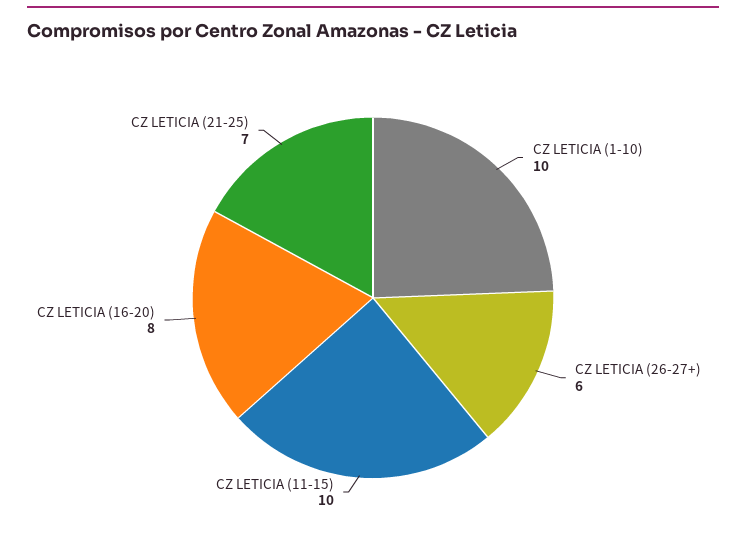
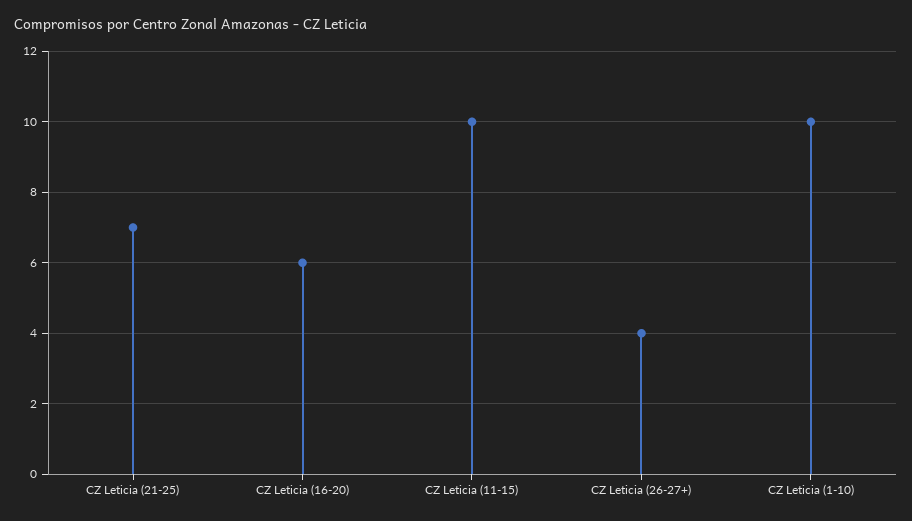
  {
    "CZ LETICIA (1-10)": 10,
-   "CZ LETICIA (26-27+)": 6,
+   "CZ LETICIA (26-27+)": 4,
    "CZ LETICIA (11-15)": 10,
-   "CZ LETICIA (16-20)": 8,
+   "CZ LETICIA (16-20)": 6,
    "CZ LETICIA (21-25)": 7
  }

